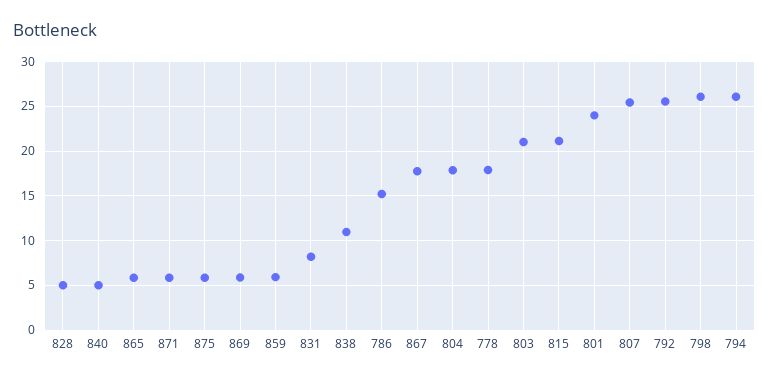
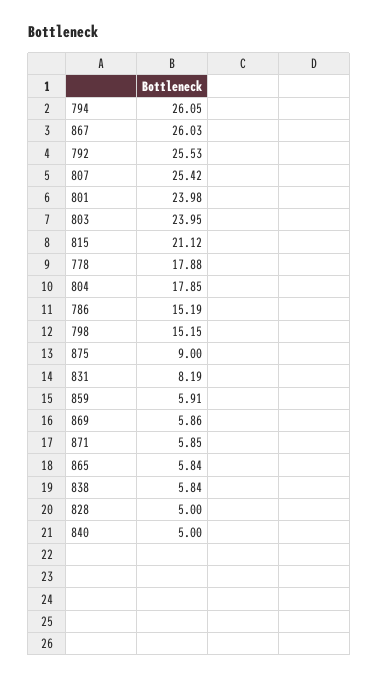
  {
    "828": 5,
    "840": 5,
    "865": 5.84,
    "871": 5.85,
-   "875": 6,
+   "875": 9,
    "869": 5.86,
    "859": 5.91,
    "831": 8.19,
-   "838": 11,
+   "838": 5.84,
    "786": 15.19,
-   "867": 18,
+   "867": 26.03,
    "804": 17.85,
    "778": 17.88,
-   "803": 21,
+   "803": 23.95,
    "815": 21.12,
    "801": 23.98,
    "807": 25.42,
    "792": 25.53,
-   "798": 26,
+   "798": 15.15,
    "794": 26.05
  }

